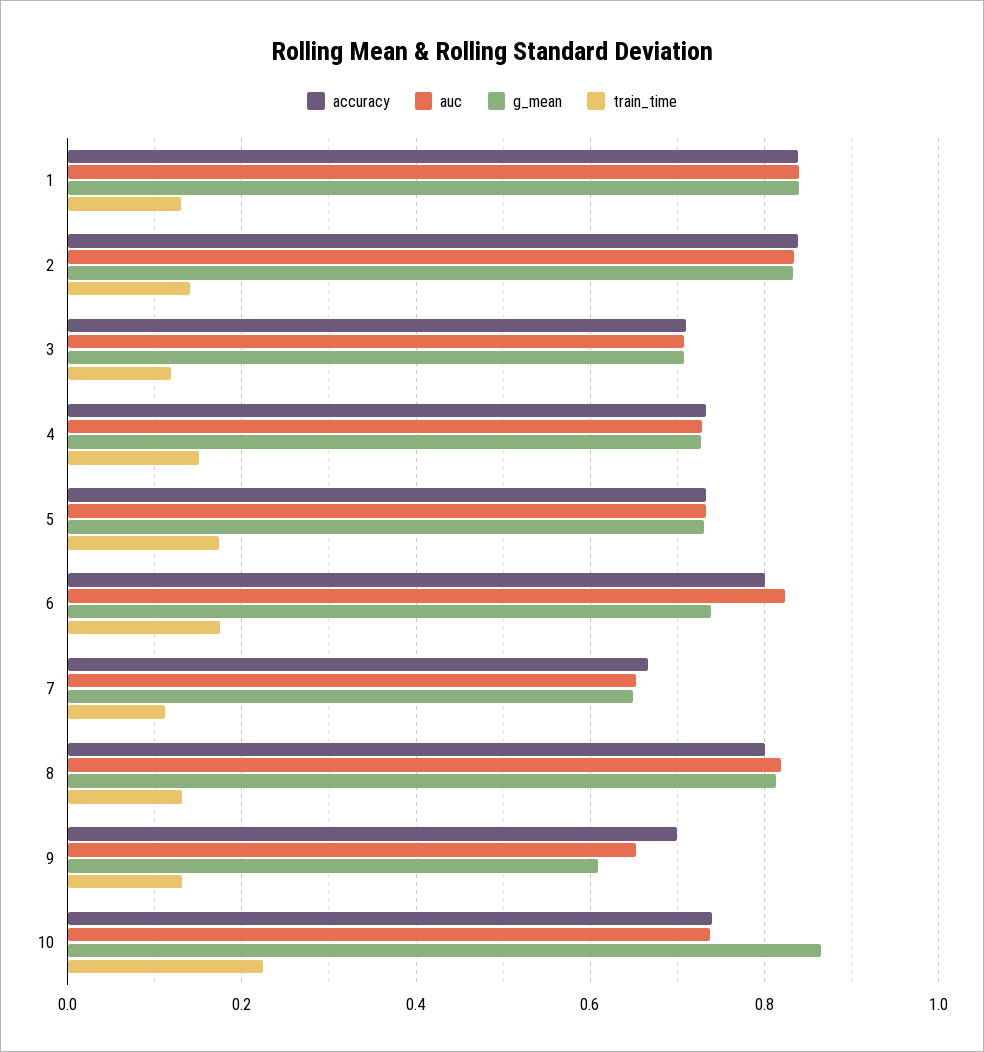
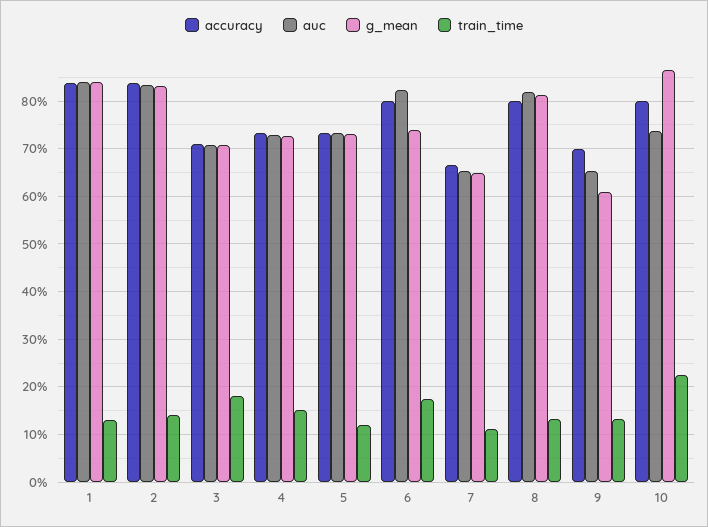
  {
    "accuracy": {
      "1": 0.84,
      "2": 0.84,
      "3": 0.7,
      "4": 0.74,
      "5": 0.74,
      "6": 0.8,
      "7": 0.66,
      "8": 0.8,
      "9": 0.7,
-     "10": 0.74
+     "10": 0.8
    },
    "auc": {
      "1": 0.84,
      "2": 0.84,
      "3": 0.7,
      "4": 0.72,
      "5": 0.74,
      "6": 0.82,
      "7": 0.66,
      "8": 0.82,
      "9": 0.66,
      "10": 0.74
    },
    "g_mean": {
      "1": 0.84,
      "2": 0.84,
      "3": 0.7,
      "4": 0.72,
      "5": 0.74,
      "6": 0.74,
      "7": 0.64,
      "8": 0.82,
      "9": 0.6,
      "10": 0.86
    },
    "train_time": {
      "1": 0.14,
      "2": 0.14,
-     "3": 0.12,
+     "3": 0.18,
      "4": 0.16,
-     "5": 0.18,
+     "5": 0.12,
      "6": 0.18,
      "7": 0.12,
      "8": 0.14,
      "9": 0.14,
      "10": 0.22
    }
  }

